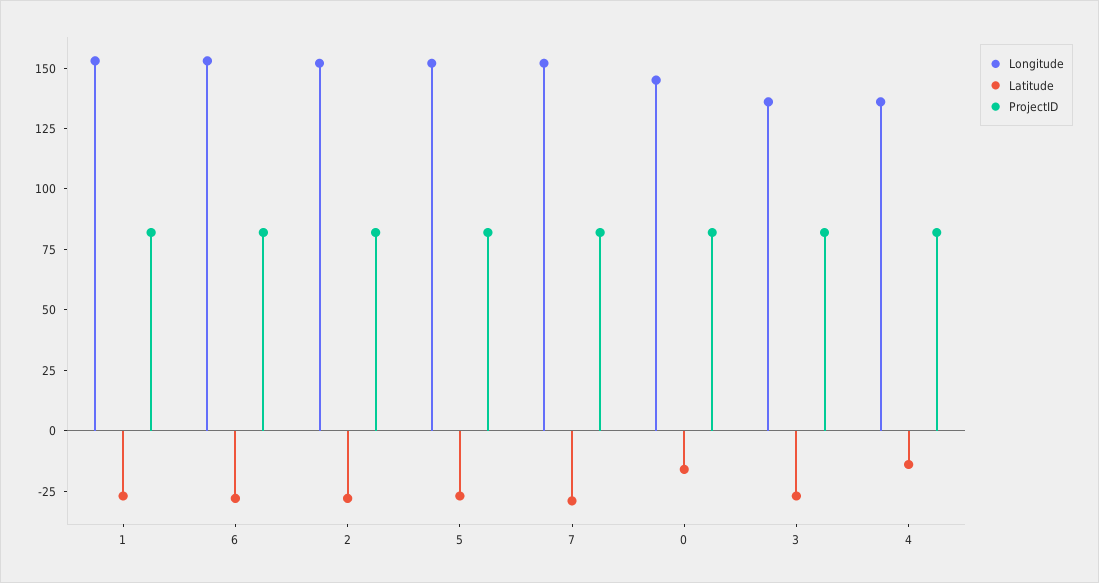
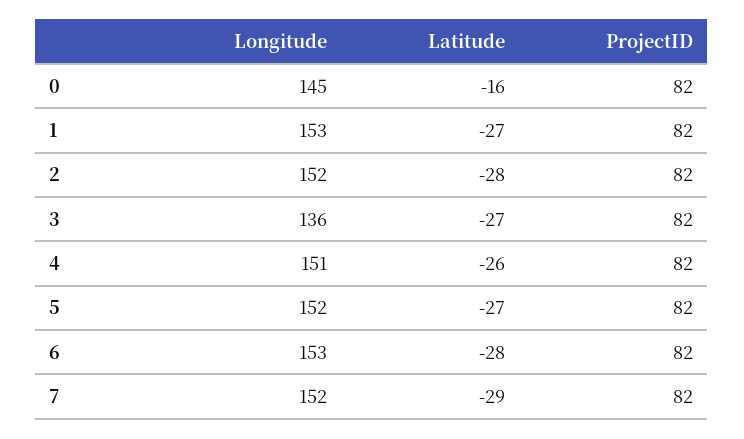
  {
    "Longitude": {
      "1": 153,
      "6": 153,
      "2": 152,
      "5": 152,
      "7": 152,
      "0": 145,
      "3": 136,
-     "4": 135
+     "4": 151
    },
    "Latitude": {
      "1": -27,
      "6": -28,
      "2": -28,
      "5": -27,
      "7": -29,
      "0": -16,
      "3": -27,
-     "4": -15
+     "4": -26
    },
    "ProjectID": {
      "1": 82,
      "6": 82,
      "2": 82,
      "5": 82,
      "7": 82,
      "0": 82,
      "3": 82,
      "4": 82
    }
  }

